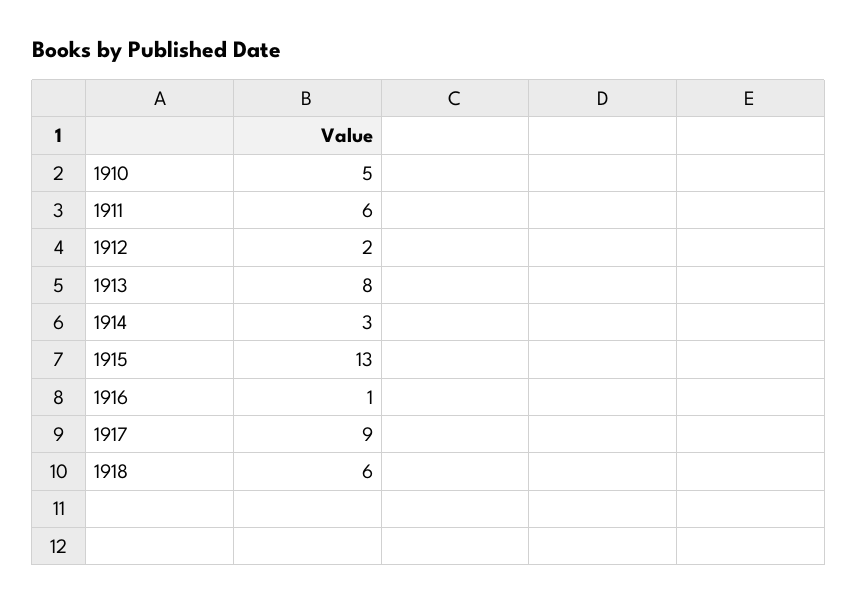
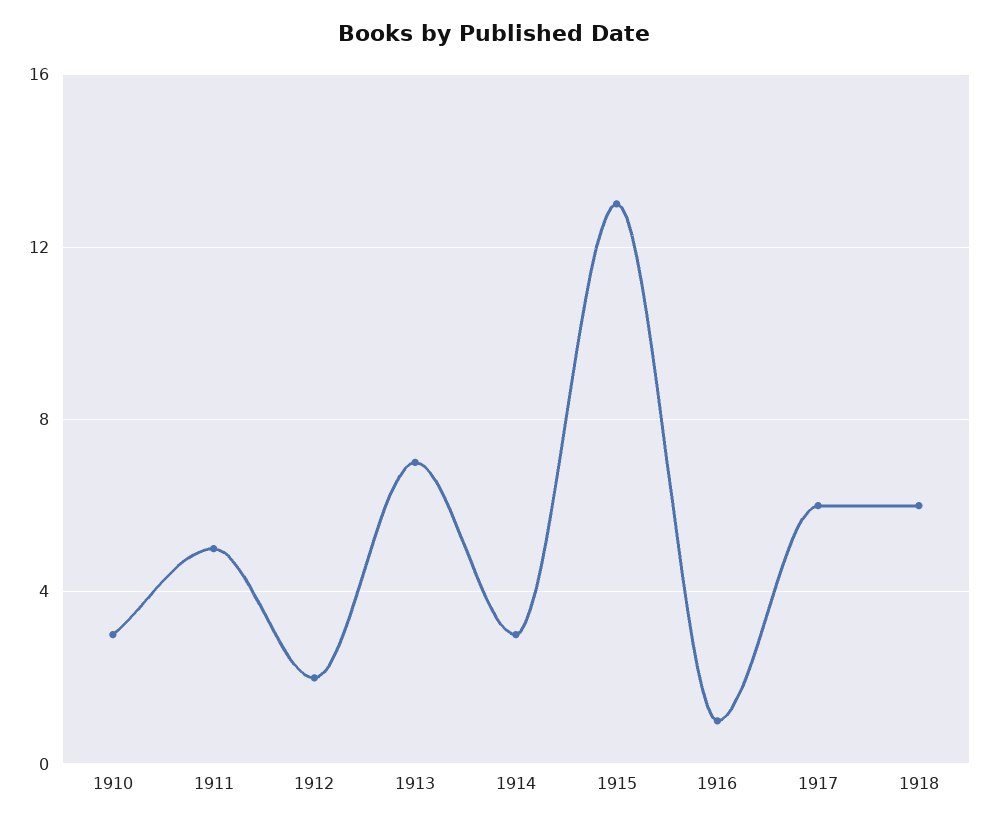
  {
-   "1910": 5,
+   "1910": 3,
-   "1911": 6,
+   "1911": 5,
    "1912": 2,
-   "1913": 8,
+   "1913": 7,
    "1914": 3,
    "1915": 13,
    "1916": 1,
-   "1917": 9,
+   "1917": 6,
    "1918": 6
  }

